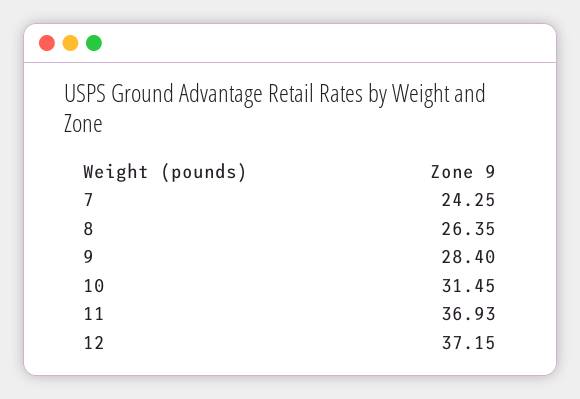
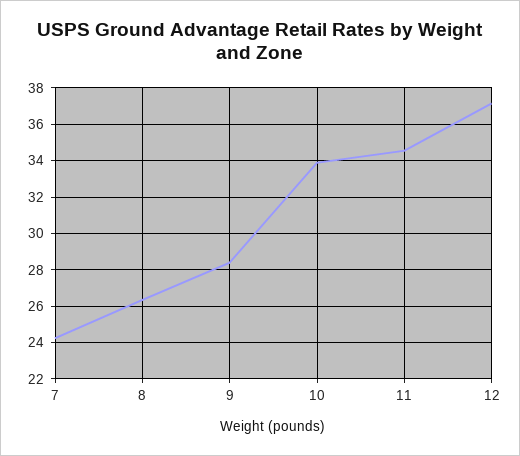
  {
    "7": 24.25,
    "8": 26.35,
    "9": 28.4,
-   "10": 31.45,
+   "10": 34,
-   "11": 36.93,
+   "11": 34.5,
    "12": 37.15
  }

